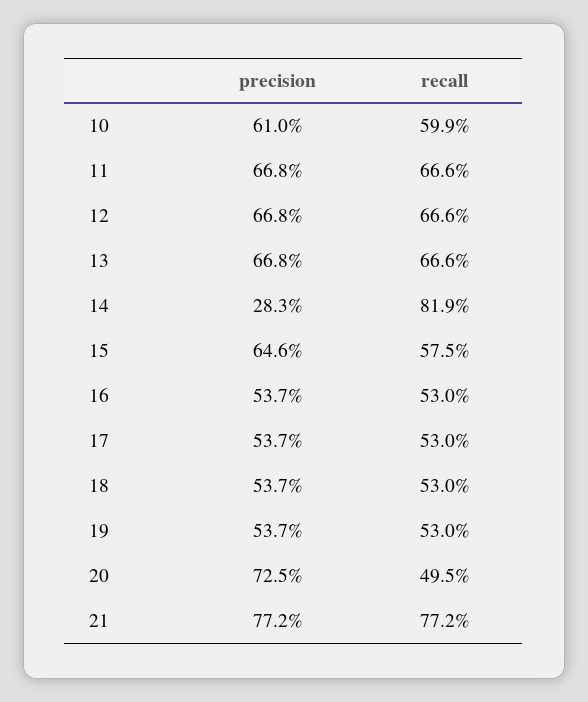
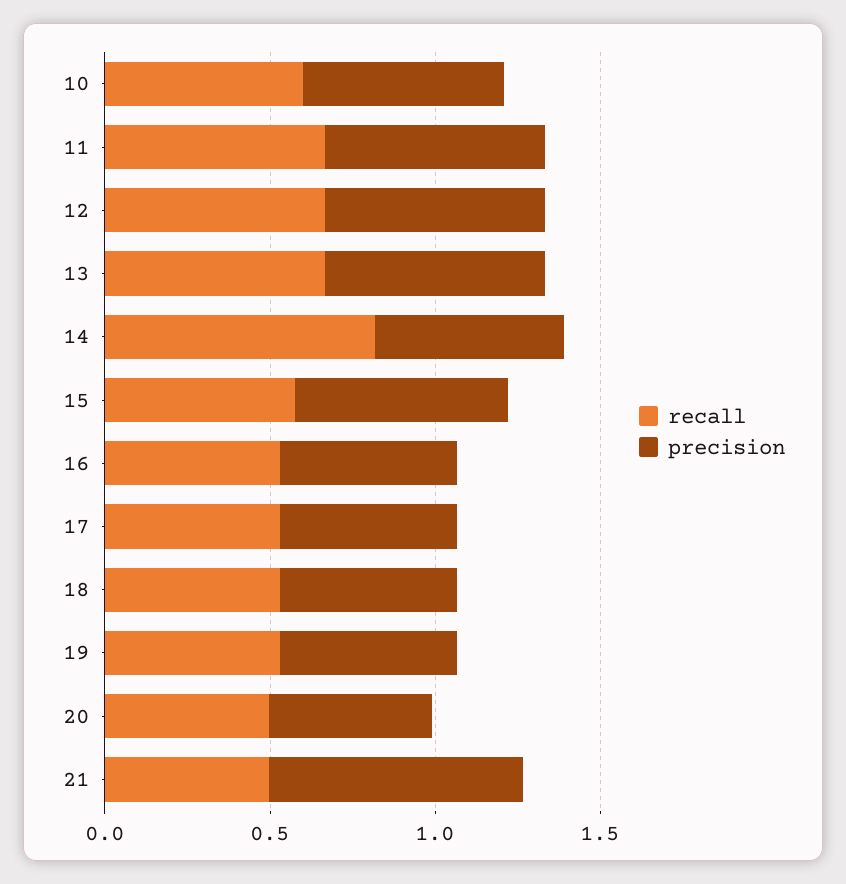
  {
    "precision": {
      "10": 0.61,
      "11": 0.668,
      "12": 0.668,
      "13": 0.668,
-     "14": 0.283,
+     "14": 0.6,
      "15": 0.646,
      "16": 0.537,
      "17": 0.537,
      "18": 0.537,
      "19": 0.537,
-     "20": 0.725,
+     "20": 0.5,
      "21": 0.772
    },
    "recall": {
      "10": 0.599,
      "11": 0.666,
      "12": 0.666,
      "13": 0.666,
      "14": 0.819,
      "15": 0.575,
      "16": 0.53,
      "17": 0.53,
      "18": 0.53,
      "19": 0.53,
      "20": 0.495,
-     "21": 0.772
+     "21": 0.5
    }
  }

